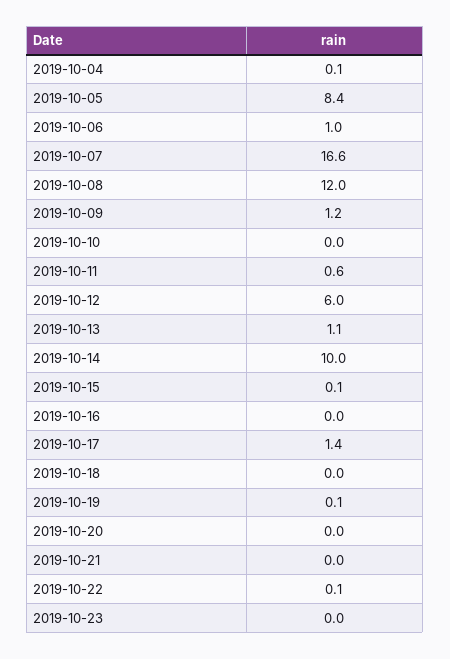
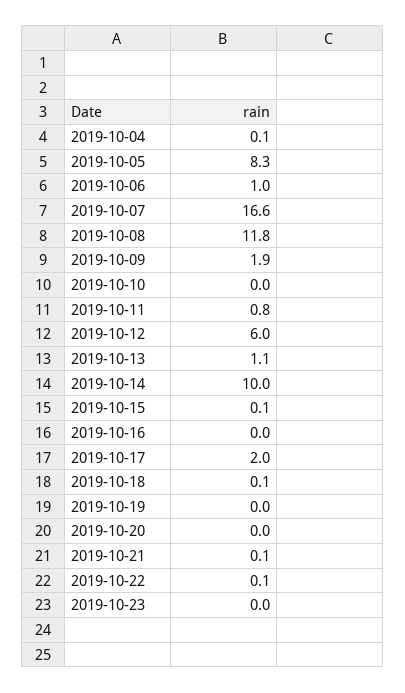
  {
    "2019-10-04": 0.1,
-   "2019-10-05": 8.4,
+   "2019-10-05": 8.3,
    "2019-10-06": 1,
    "2019-10-07": 16.6,
-   "2019-10-08": 12,
+   "2019-10-08": 11.8,
-   "2019-10-09": 1.2,
+   "2019-10-09": 1.9,
    "2019-10-10": 0,
-   "2019-10-11": 0.6,
+   "2019-10-11": 0.8,
    "2019-10-12": 6,
    "2019-10-13": 1.1,
    "2019-10-14": 10,
    "2019-10-15": 0.1,
    "2019-10-16": 0,
-   "2019-10-17": 1.4,
+   "2019-10-17": 2,
-   "2019-10-18": 0,
+   "2019-10-18": 0.1,
-   "2019-10-19": 0.1,
+   "2019-10-19": 0,
    "2019-10-20": 0,
-   "2019-10-21": 0,
+   "2019-10-21": 0.1,
    "2019-10-22": 0.1,
    "2019-10-23": 0
  }

